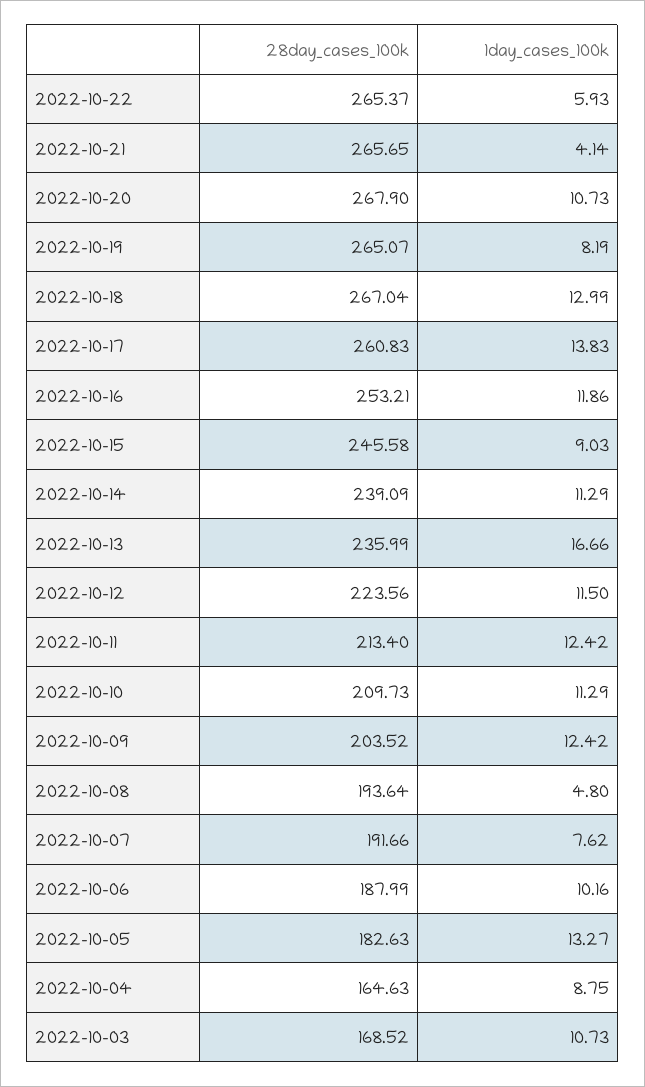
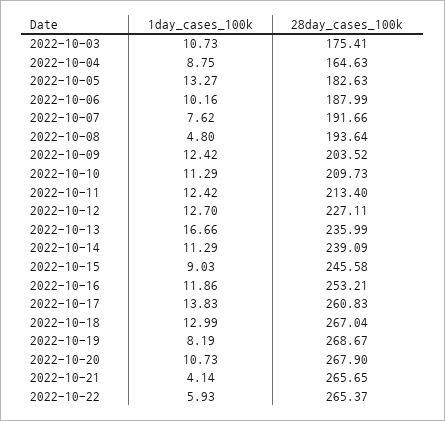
  {
    "28day_cases_100k": {
      "2022-10-22": 265.37,
      "2022-10-21": 265.65,
      "2022-10-20": 267.9,
-     "2022-10-19": 265.07,
+     "2022-10-19": 268.67,
      "2022-10-18": 267.04,
      "2022-10-17": 260.83,
      "2022-10-16": 253.21,
      "2022-10-15": 245.58,
      "2022-10-14": 239.09,
      "2022-10-13": 235.99,
-     "2022-10-12": 223.56,
+     "2022-10-12": 227.11,
      "2022-10-11": 213.4,
      "2022-10-10": 209.73,
      "2022-10-09": 203.52,
      "2022-10-08": 193.64,
      "2022-10-07": 191.66,
      "2022-10-06": 187.99,
      "2022-10-05": 182.63,
      "2022-10-04": 164.63,
-     "2022-10-03": 168.52
+     "2022-10-03": 175.41
    },
    "1day_cases_100k": {
      "2022-10-22": 5.93,
      "2022-10-21": 4.14,
      "2022-10-20": 10.73,
      "2022-10-19": 8.19,
      "2022-10-18": 12.99,
      "2022-10-17": 13.83,
      "2022-10-16": 11.86,
      "2022-10-15": 9.03,
      "2022-10-14": 11.29,
      "2022-10-13": 16.66,
-     "2022-10-12": 11.5,
+     "2022-10-12": 12.7,
      "2022-10-11": 12.42,
      "2022-10-10": 11.29,
      "2022-10-09": 12.42,
      "2022-10-08": 4.8,
      "2022-10-07": 7.62,
      "2022-10-06": 10.16,
      "2022-10-05": 13.27,
      "2022-10-04": 8.75,
      "2022-10-03": 10.73
    }
  }

